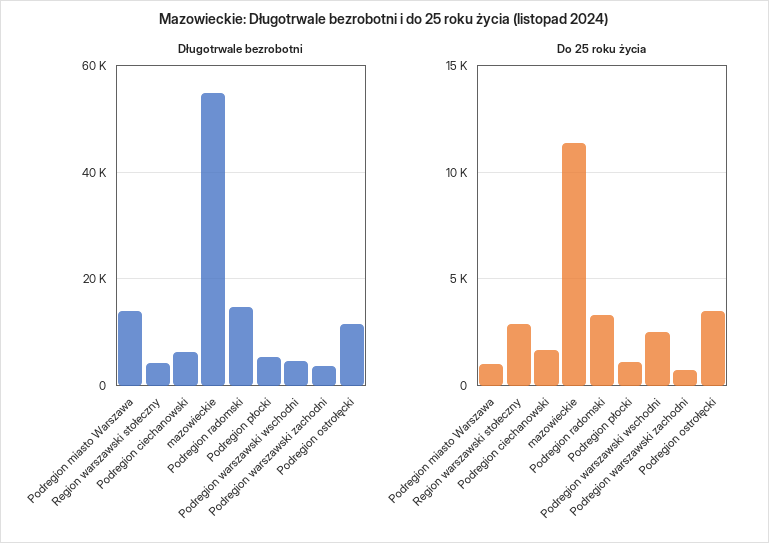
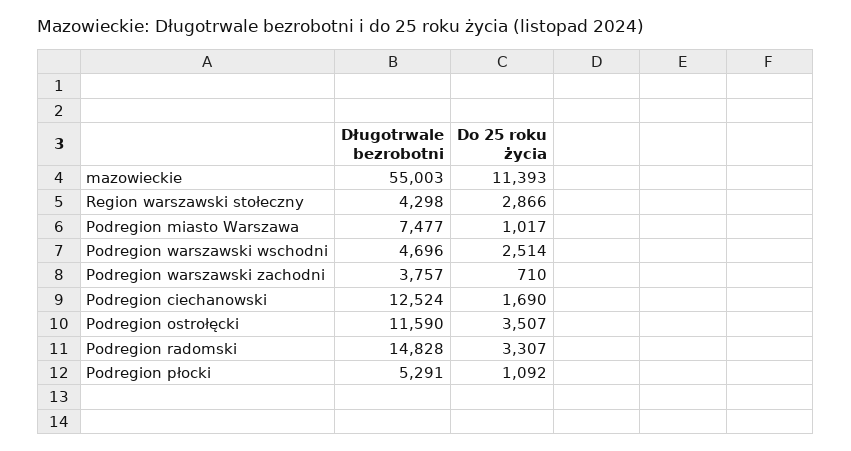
  {
    "Długotrwale bezrobotni": {
-     "Podregion miasto Warszawa": 14000,
+     "Podregion miasto Warszawa": 7477,
      "Region warszawski stołeczny": 4298,
-     "Podregion ciechanowski": 6000,
+     "Podregion ciechanowski": 12524,
      "mazowieckie": 55003,
      "Podregion radomski": 14828,
      "Podregion płocki": 5291,
      "Podregion warszawski wschodni": 4696,
      "Podregion warszawski zachodni": 3757,
      "Podregion ostrołęcki": 11590
    },
    "Do 25 roku życia": {
      "Podregion miasto Warszawa": 1017,
      "Region warszawski stołeczny": 2866,
      "Podregion ciechanowski": 1690,
      "mazowieckie": 11393,
      "Podregion radomski": 3307,
      "Podregion płocki": 1092,
      "Podregion warszawski wschodni": 2514,
      "Podregion warszawski zachodni": 710,
      "Podregion ostrołęcki": 3507
    }
  }

